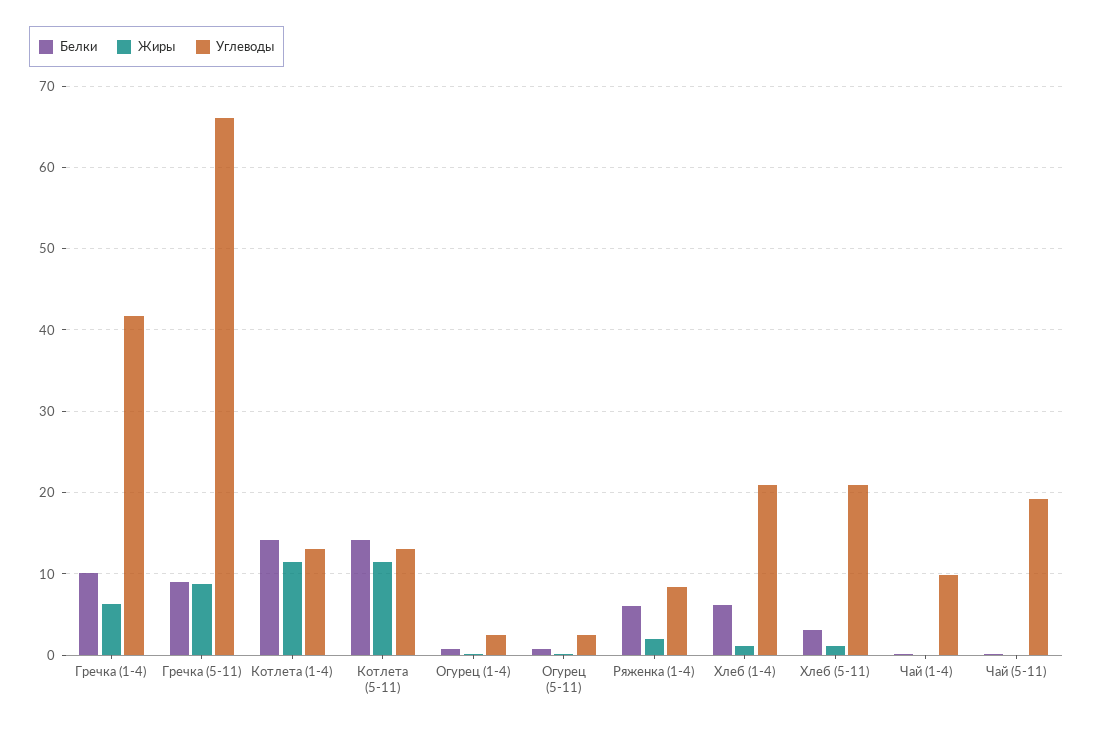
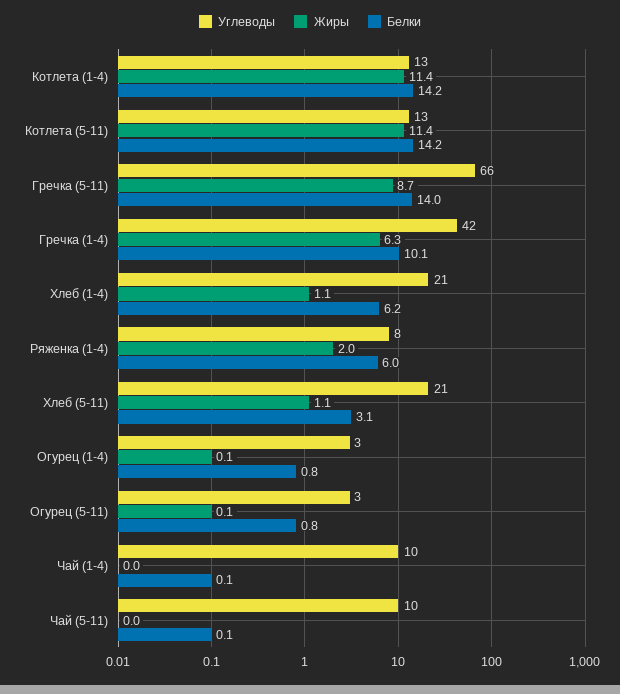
  {
    "Белки": {
      "Гречка (1-4)": 10.1,
-     "Гречка (5-11)": 9,
+     "Гречка (5-11)": 14,
      "Котлета (1-4)": 14.2,
      "Котлета (5-11)": 14.2,
      "Огурец (1-4)": 0.8,
      "Огурец (5-11)": 0.8,
      "Ряженка (1-4)": 6,
      "Хлеб (1-4)": 6.2,
      "Хлеб (5-11)": 3.1,
      "Чай (1-4)": 0.1,
      "Чай (5-11)": 0.1
    },
    "Жиры": {
      "Гречка (1-4)": 6.3,
      "Гречка (5-11)": 8.7,
      "Котлета (1-4)": 11.4,
      "Котлета (5-11)": 11.4,
      "Огурец (1-4)": 0.1,
      "Огурец (5-11)": 0.1,
      "Ряженка (1-4)": 2,
      "Хлеб (1-4)": 1.1,
      "Хлеб (5-11)": 1.1,
      "Чай (1-4)": 0,
      "Чай (5-11)": 0
    },
    "Углеводы": {
      "Гречка (1-4)": 42,
      "Гречка (5-11)": 66,
      "Котлета (1-4)": 13,
      "Котлета (5-11)": 13,
      "Огурец (1-4)": 3,
      "Огурец (5-11)": 3,
      "Ряженка (1-4)": 8,
      "Хлеб (1-4)": 21,
      "Хлеб (5-11)": 21,
      "Чай (1-4)": 10,
-     "Чай (5-11)": 19
+     "Чай (5-11)": 10
    }
  }

